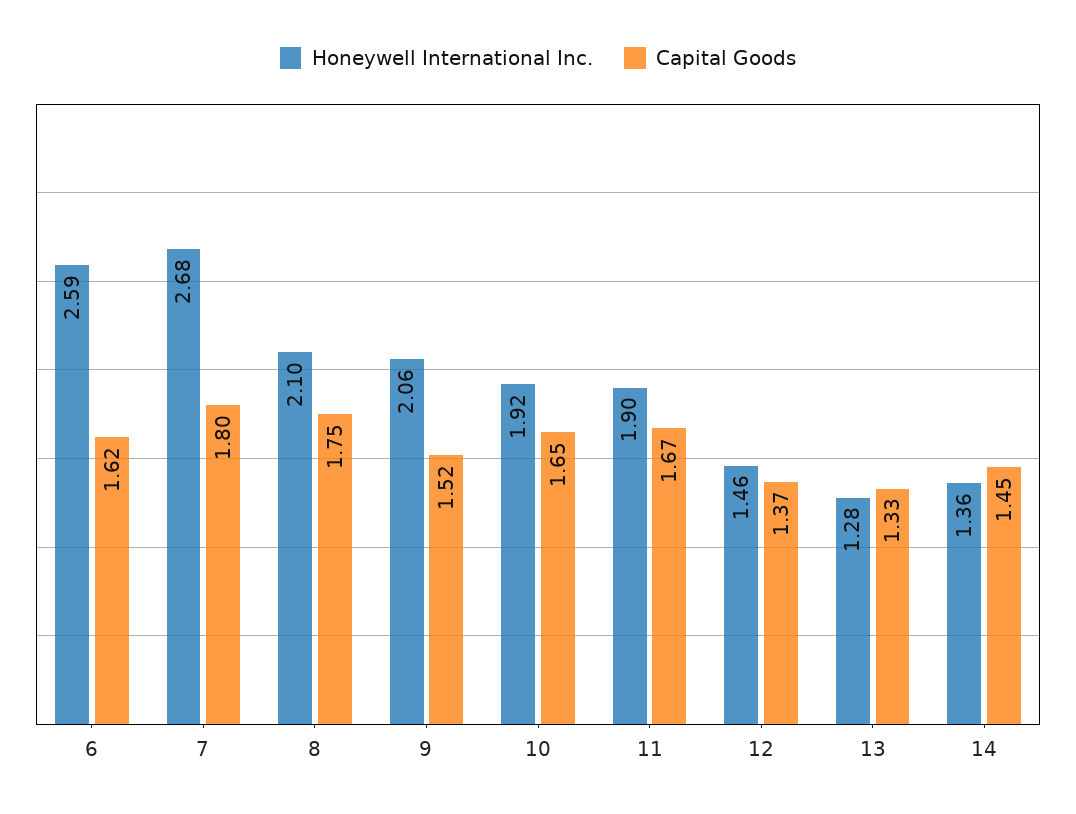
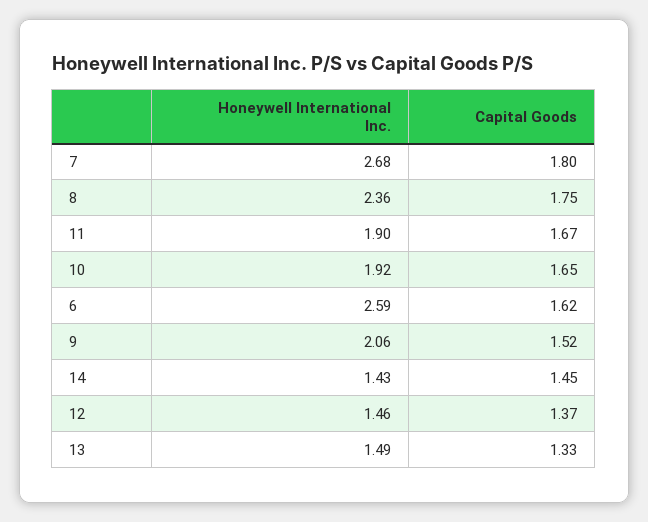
  {
    "Honeywell International Inc.": {
      "6": 2.59,
      "7": 2.68,
-     "8": 2.1,
+     "8": 2.36,
      "9": 2.06,
      "10": 1.92,
      "11": 1.9,
      "12": 1.46,
-     "13": 1.28,
+     "13": 1.49,
-     "14": 1.36
+     "14": 1.43
    },
    "Capital Goods": {
      "6": 1.62,
      "7": 1.8,
      "8": 1.75,
      "9": 1.52,
      "10": 1.65,
      "11": 1.67,
      "12": 1.37,
      "13": 1.33,
      "14": 1.45
    }
  }

